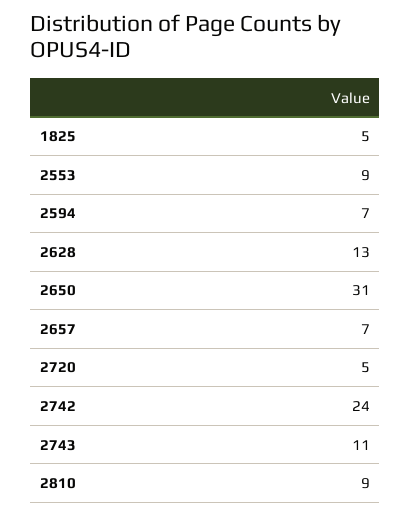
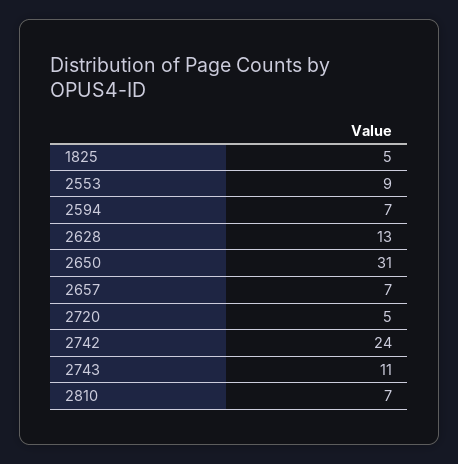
  {
    "1825": 5,
    "2553": 9,
    "2594": 7,
    "2628": 13,
    "2650": 31,
    "2657": 7,
    "2720": 5,
    "2742": 24,
    "2743": 11,
-   "2810": 9
+   "2810": 7
  }

